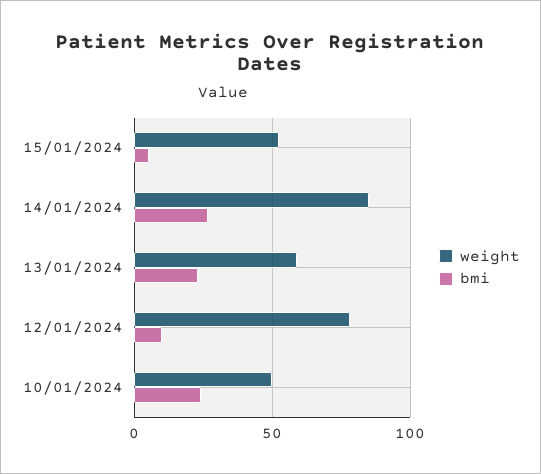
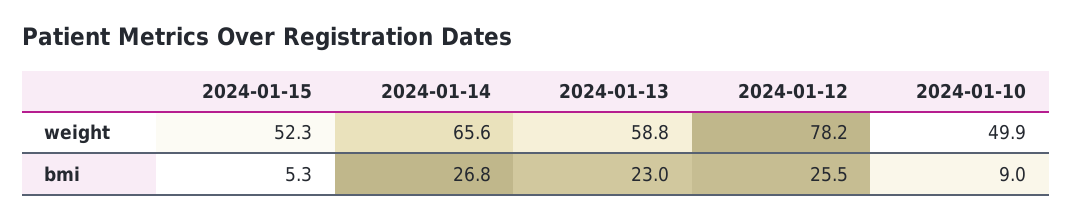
  {
    "weight": {
      "15/01/2024": 52.3,
-     "14/01/2024": 85,
+     "14/01/2024": 65.6,
      "13/01/2024": 58.8,
      "12/01/2024": 78.2,
      "10/01/2024": 49.9
    },
    "bmi": {
      "15/01/2024": 5.3,
      "14/01/2024": 26.8,
      "13/01/2024": 23,
-     "12/01/2024": 10,
+     "12/01/2024": 25.5,
-     "10/01/2024": 25
+     "10/01/2024": 9
    }
  }

